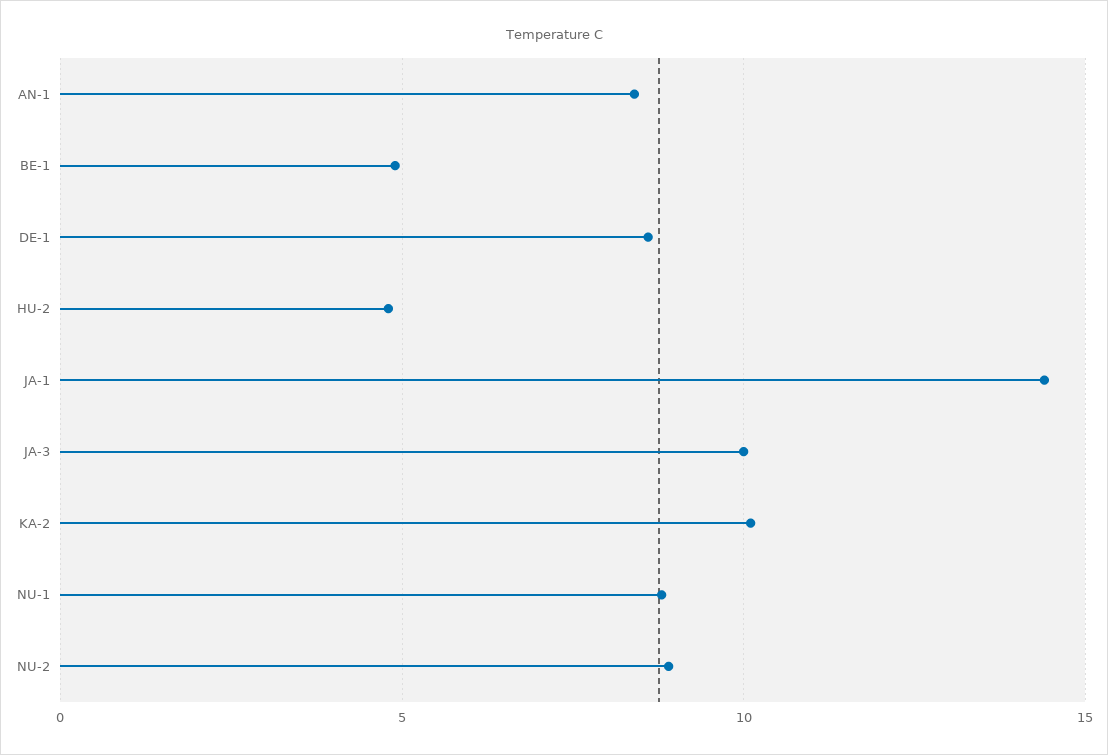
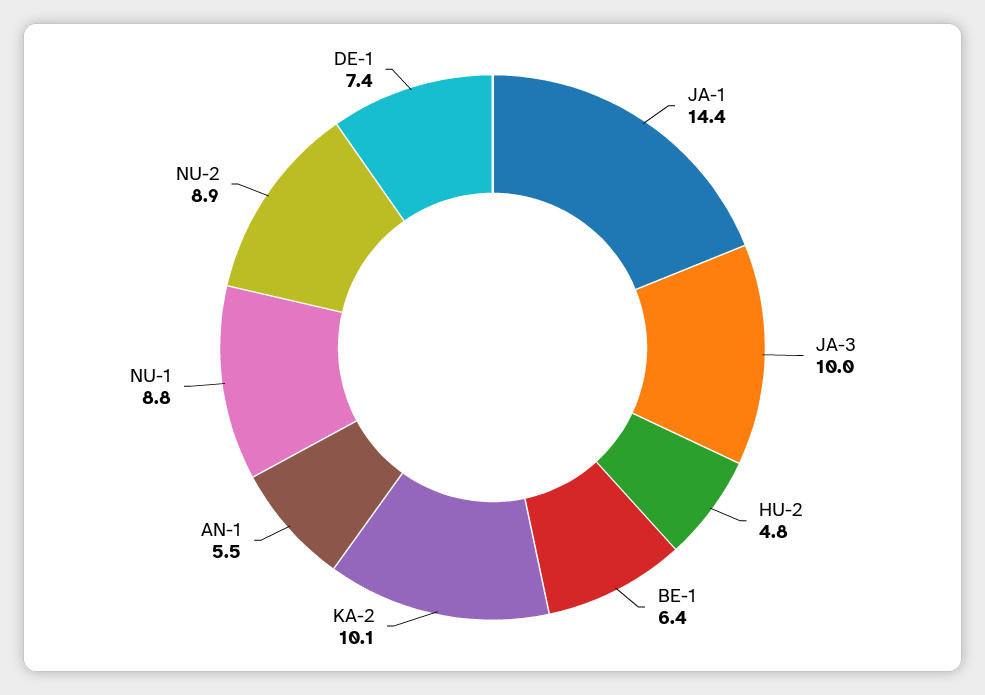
  {
-   "AN-1": 8.5,
+   "AN-1": 5.5,
-   "BE-1": 5,
+   "BE-1": 6.4,
-   "DE-1": 8.5,
+   "DE-1": 7.4,
    "HU-2": 4.8,
    "JA-1": 14.4,
    "JA-3": 10,
    "KA-2": 10.1,
    "NU-1": 8.8,
    "NU-2": 8.9
  }

